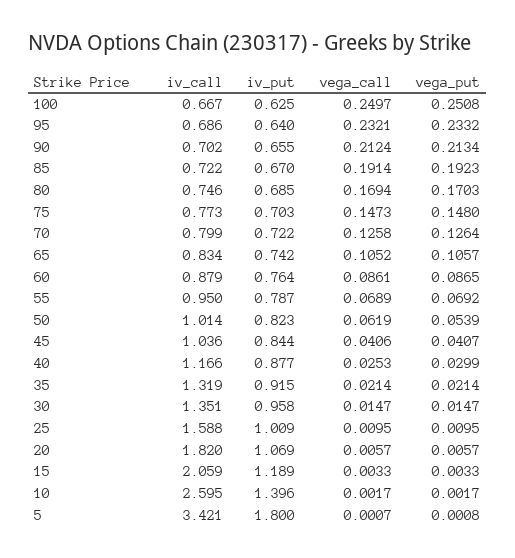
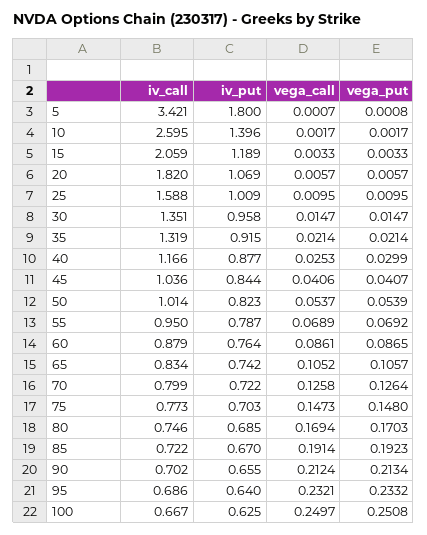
  {
    "iv_call": {
      "100": 0.667,
      "95": 0.686,
      "90": 0.702,
      "85": 0.722,
      "80": 0.746,
      "75": 0.773,
      "70": 0.799,
      "65": 0.834,
      "60": 0.879,
      "55": 0.95,
      "50": 1.014,
      "45": 1.036,
      "40": 1.166,
      "35": 1.319,
      "30": 1.351,
      "25": 1.588,
      "20": 1.82,
      "15": 2.059,
      "10": 2.595,
      "5": 3.421
    },
    "iv_put": {
      "100": 0.625,
      "95": 0.64,
      "90": 0.655,
      "85": 0.67,
      "80": 0.685,
      "75": 0.703,
      "70": 0.722,
      "65": 0.742,
      "60": 0.764,
      "55": 0.787,
      "50": 0.823,
      "45": 0.844,
      "40": 0.877,
      "35": 0.915,
      "30": 0.958,
      "25": 1.009,
      "20": 1.069,
      "15": 1.189,
      "10": 1.396,
      "5": 1.8
    },
    "vega_call": {
      "100": 0.2497,
      "95": 0.2321,
      "90": 0.2124,
      "85": 0.1914,
      "80": 0.1694,
      "75": 0.1473,
      "70": 0.1258,
      "65": 0.1052,
      "60": 0.0861,
      "55": 0.0689,
-     "50": 0.0619,
+     "50": 0.0537,
      "45": 0.0406,
      "40": 0.0253,
      "35": 0.0214,
      "30": 0.0147,
      "25": 0.0095,
      "20": 0.0057,
      "15": 0.0033,
      "10": 0.0017,
      "5": 0.0007
    },
    "vega_put": {
      "100": 0.2508,
      "95": 0.2332,
      "90": 0.2134,
      "85": 0.1923,
      "80": 0.1703,
      "75": 0.148,
      "70": 0.1264,
      "65": 0.1057,
      "60": 0.0865,
      "55": 0.0692,
      "50": 0.0539,
      "45": 0.0407,
      "40": 0.0299,
      "35": 0.0214,
      "30": 0.0147,
      "25": 0.0095,
      "20": 0.0057,
      "15": 0.0033,
      "10": 0.0017,
      "5": 0.0008
    }
  }

